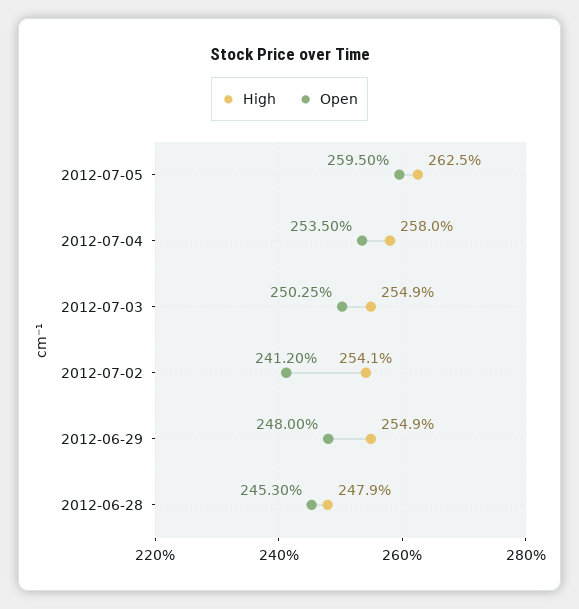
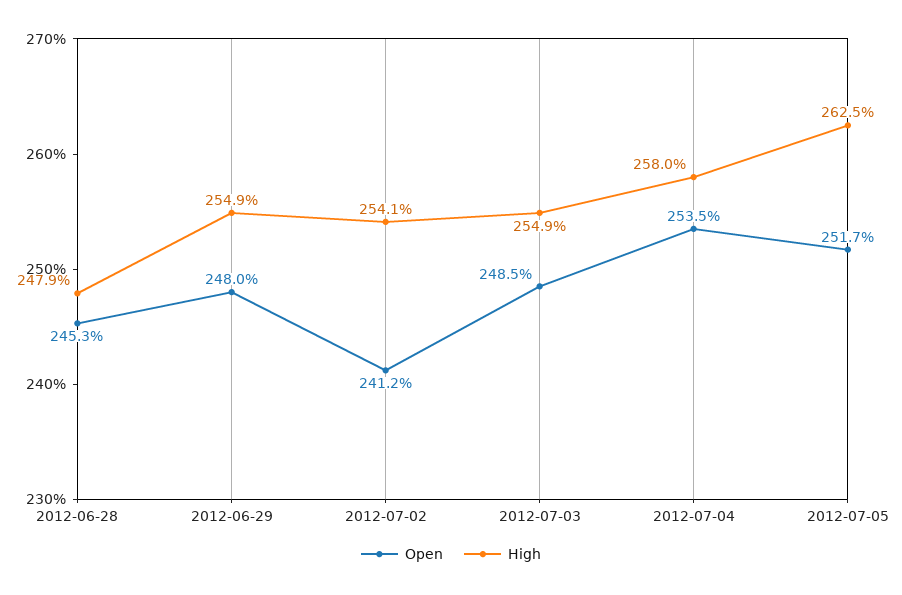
  {
    "High": {
      "2012-07-05": 262.5,
      "2012-07-04": 258,
      "2012-07-03": 254.9,
      "2012-07-02": 254.1,
      "2012-06-29": 254.9,
      "2012-06-28": 247.9
    },
    "Open": {
-     "2012-07-05": 259.5,
+     "2012-07-05": 251.7,
      "2012-07-04": 253.5,
-     "2012-07-03": 250.25,
+     "2012-07-03": 248.5,
      "2012-07-02": 241.2,
      "2012-06-29": 248,
      "2012-06-28": 245.3
    }
  }

